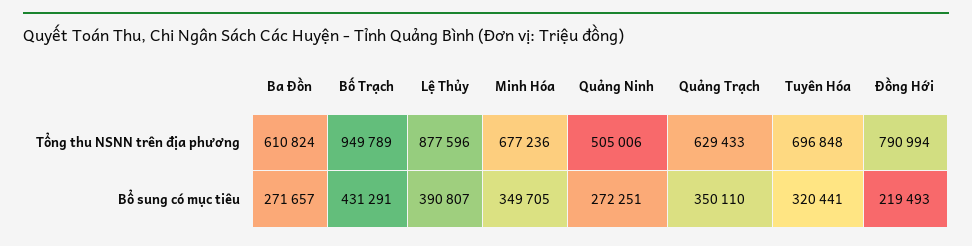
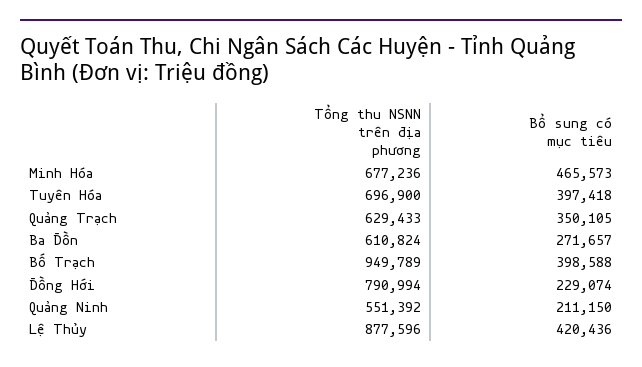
  {
    "Ba Đồn": {
      "Tổng thu NSNN trên địa phương": 610824,
      "Bổ sung có mục tiêu": 271657
    },
    "Bố Trạch": {
      "Tổng thu NSNN trên địa phương": 949789,
-     "Bổ sung có mục tiêu": 431291
+     "Bổ sung có mục tiêu": 398588
    },
    "Lệ Thủy": {
      "Tổng thu NSNN trên địa phương": 877596,
-     "Bổ sung có mục tiêu": 390807
+     "Bổ sung có mục tiêu": 420436
    },
    "Minh Hóa": {
      "Tổng thu NSNN trên địa phương": 677236,
-     "Bổ sung có mục tiêu": 349705
+     "Bổ sung có mục tiêu": 465573
    },
    "Quảng Ninh": {
-     "Tổng thu NSNN trên địa phương": 505006,
+     "Tổng thu NSNN trên địa phương": 551392,
-     "Bổ sung có mục tiêu": 272251
+     "Bổ sung có mục tiêu": 211150
    },
    "Quảng Trạch": {
      "Tổng thu NSNN trên địa phương": 629433,
-     "Bổ sung có mục tiêu": 350110
+     "Bổ sung có mục tiêu": 350105
    },
    "Tuyên Hóa": {
-     "Tổng thu NSNN trên địa phương": 696848,
+     "Tổng thu NSNN trên địa phương": 696900,
-     "Bổ sung có mục tiêu": 320441
+     "Bổ sung có mục tiêu": 397418
    },
    "Đồng Hới": {
      "Tổng thu NSNN trên địa phương": 790994,
-     "Bổ sung có mục tiêu": 219493
+     "Bổ sung có mục tiêu": 229074
    }
  }

